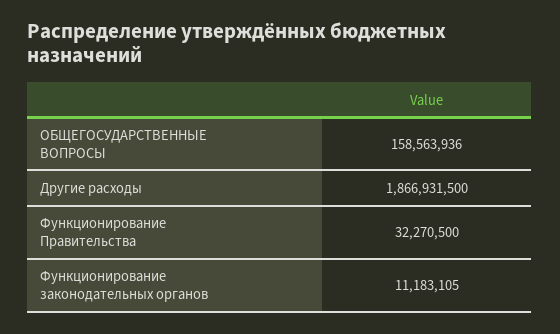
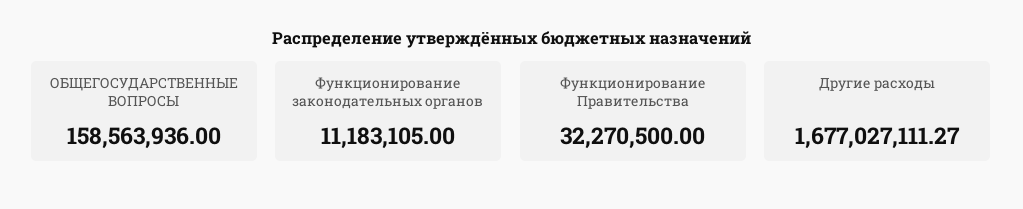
  {
    "ОБЩЕГОСУДАРСТВЕННЫЕ ВОПРОСЫ": 158563936,
-   "Другие расходы": 1866931500,
+   "Другие расходы": 1677027111.27,
    "Функционирование Правительства": 32270500,
    "Функционирование законодательных органов": 11183105
  }

